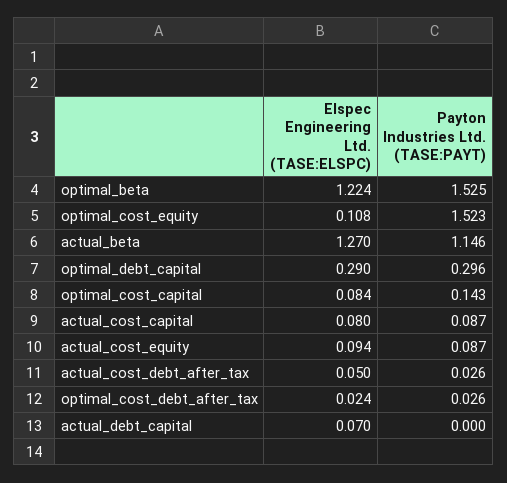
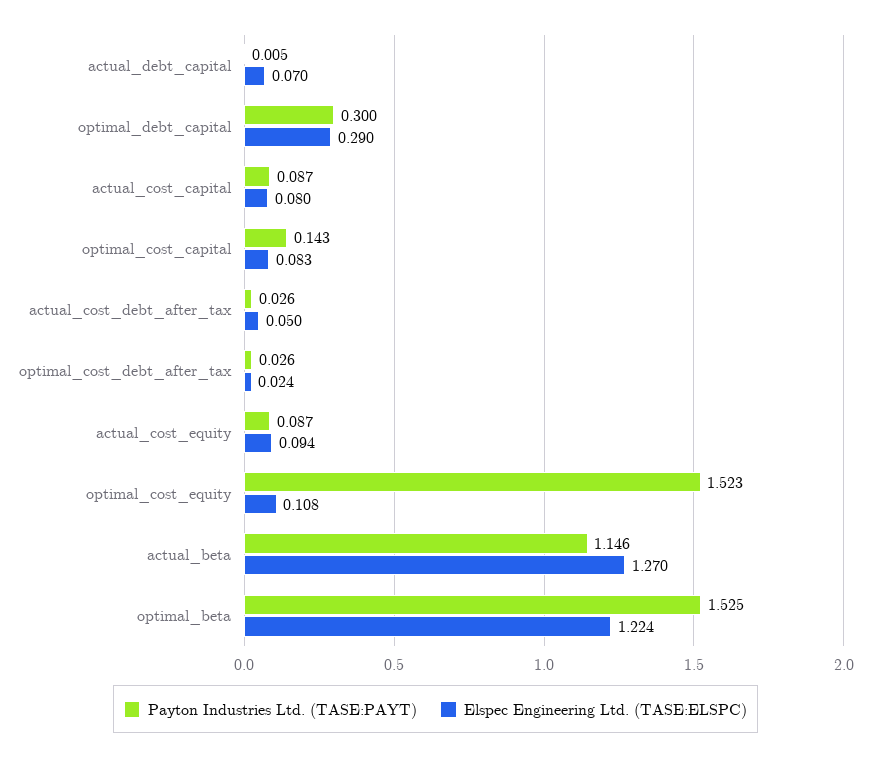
  {
    "Elspec Engineering Ltd. (TASE:ELSPC)": {
      "optimal_beta": 1.224,
      "optimal_cost_equity": 0.108,
      "actual_beta": 1.27,
      "optimal_debt_capital": 0.29,
-     "optimal_cost_capital": 0.084,
+     "optimal_cost_capital": 0.083,
      "actual_cost_capital": 0.08,
      "actual_cost_equity": 0.094,
      "actual_cost_debt_after_tax": 0.05,
      "optimal_cost_debt_after_tax": 0.024,
      "actual_debt_capital": 0.07
    },
    "Payton Industries Ltd. (TASE:PAYT)": {
      "optimal_beta": 1.525,
      "optimal_cost_equity": 1.523,
      "actual_beta": 1.146,
-     "optimal_debt_capital": 0.296,
+     "optimal_debt_capital": 0.3,
      "optimal_cost_capital": 0.143,
      "actual_cost_capital": 0.087,
      "actual_cost_equity": 0.087,
      "actual_cost_debt_after_tax": 0.026,
      "optimal_cost_debt_after_tax": 0.026,
-     "actual_debt_capital": 0
+     "actual_debt_capital": 0.005
    }
  }

